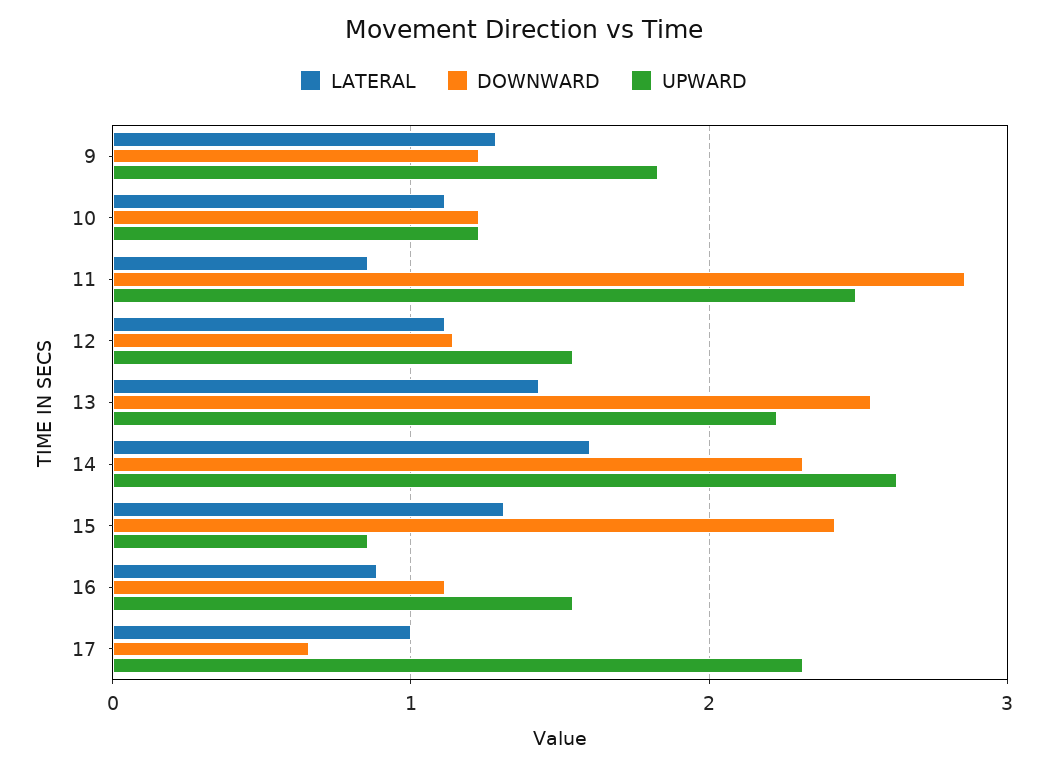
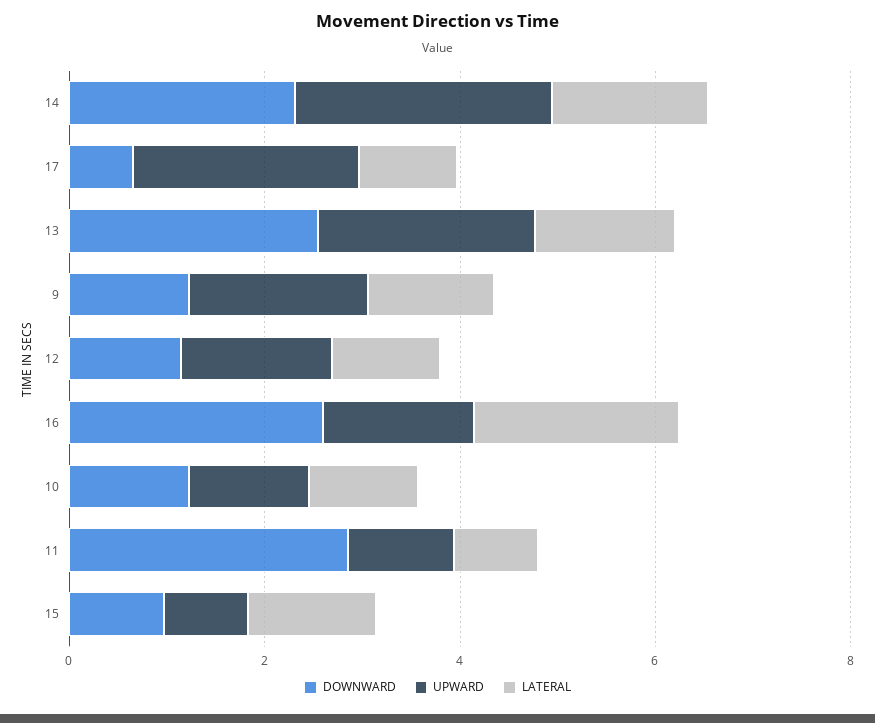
  {
    "LATERAL": {
      "9": 1.3,
      "10": 1.1,
      "11": 0.9,
      "12": 1.1,
      "13": 1.4,
      "14": 1.6,
      "15": 1.3,
-     "16": 0.9,
+     "16": 2,
      "17": 1
    },
    "DOWNWARD": {
      "9": 1.2,
      "10": 1.2,
      "11": 2.9,
      "12": 1.1,
      "13": 2.5,
      "14": 2.3,
-     "15": 2.4,
+     "15": 1,
-     "16": 1.1,
+     "16": 2.5,
      "17": 0.7
    },
    "UPWARD": {
      "9": 1.8,
      "10": 1.2,
-     "11": 2.5,
+     "11": 1,
      "12": 1.5,
      "13": 2.2,
      "14": 2.6,
      "15": 0.9,
      "16": 1.5,
      "17": 2.3
    }
  }

